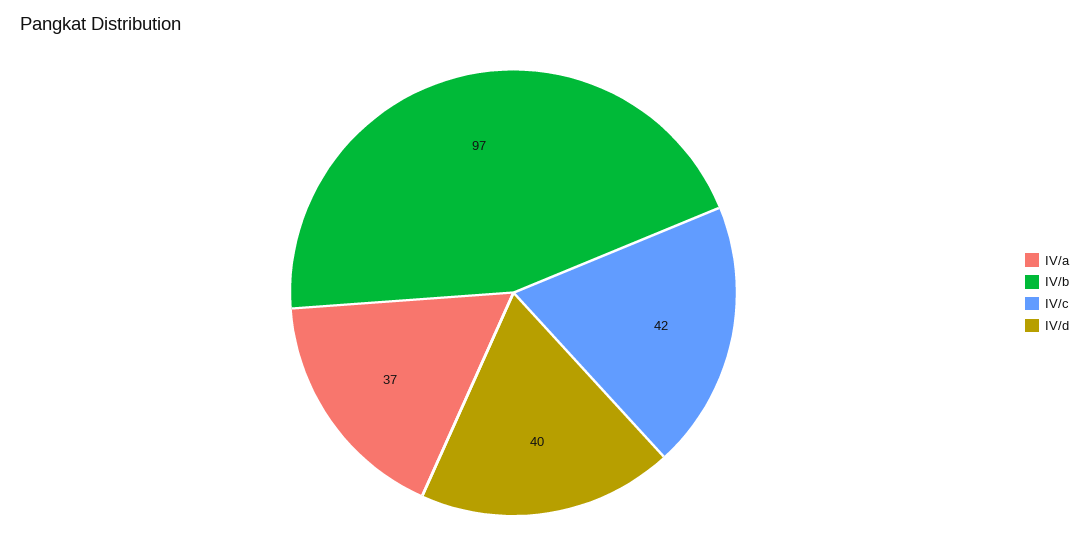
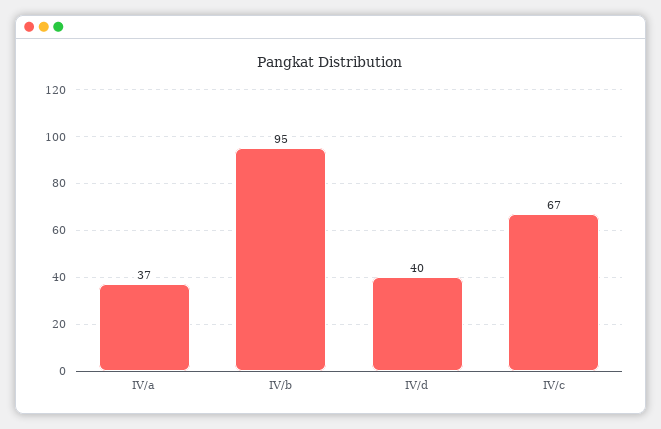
  {
    "IV/a": 37,
-   "IV/b": 97,
+   "IV/b": 95,
-   "IV/c": 42,
+   "IV/c": 67,
    "IV/d": 40
  }

